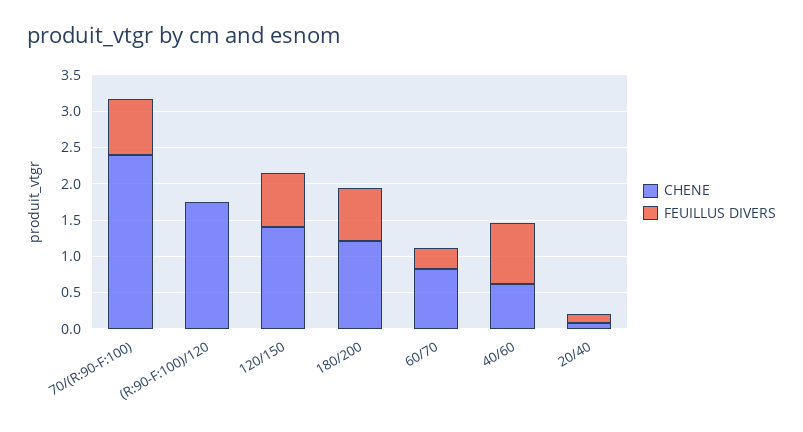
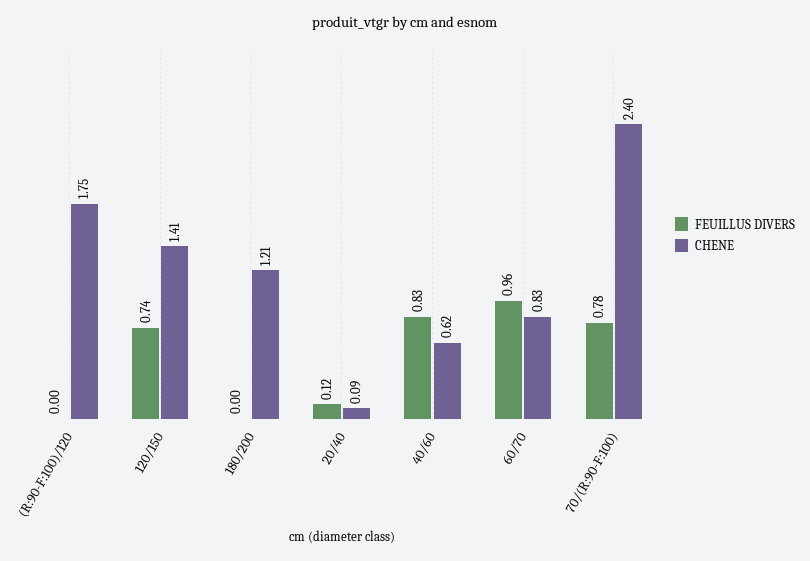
  {
    "CHENE": {
      "70/(R:90-F:100)": 2.4,
      "(R:90-F:100)/120": 1.75,
      "120/150": 1.41,
      "180/200": 1.21,
      "60/70": 0.83,
      "40/60": 0.62,
      "20/40": 0.09
    },
    "FEUILLUS DIVERS": {
      "70/(R:90-F:100)": 0.78,
      "(R:90-F:100)/120": 0,
      "120/150": 0.74,
-     "180/200": 0.75,
+     "180/200": 0,
-     "60/70": 0.25,
+     "60/70": 0.96,
      "40/60": 0.83,
      "20/40": 0.12
    }
  }

